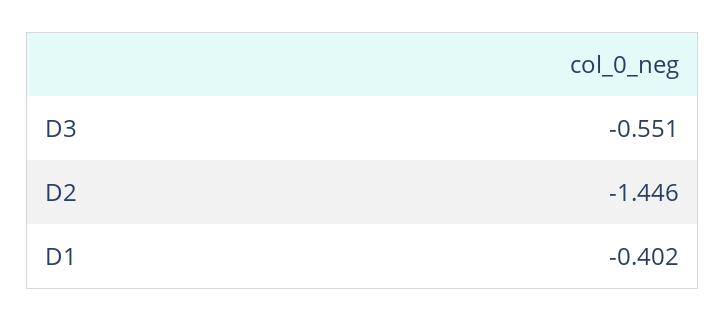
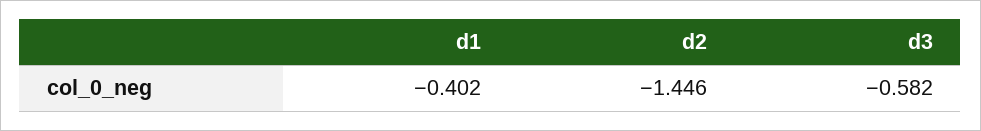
  {
-   "D3": -0.551,
+   "D3": -0.582,
    "D2": -1.446,
    "D1": -0.402
  }

